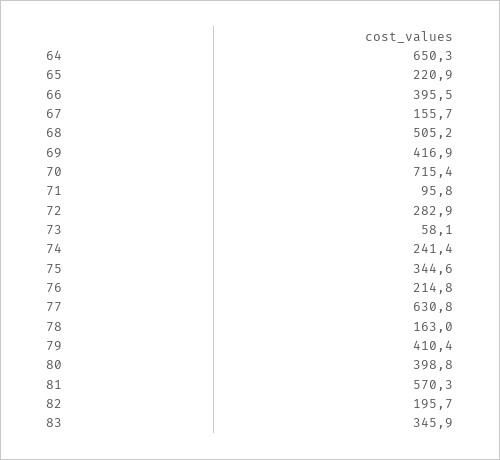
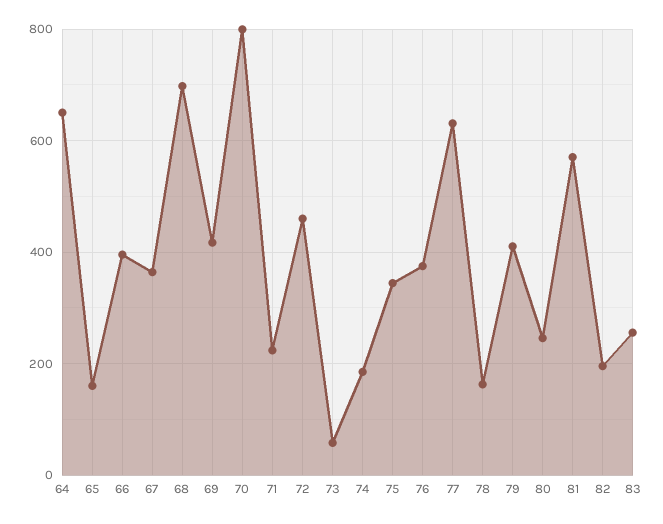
  {
    "64": 650.3,
-   "65": 220.9,
+   "65": 160,
    "66": 395.5,
-   "67": 155.7,
+   "67": 360,
-   "68": 505.2,
+   "68": 700,
    "69": 416.9,
-   "70": 715.4,
+   "70": 800,
-   "71": 95.8,
+   "71": 220,
-   "72": 282.9,
+   "72": 460,
    "73": 58.1,
-   "74": 241.4,
+   "74": 180,
    "75": 344.6,
-   "76": 214.8,
+   "76": 380,
    "77": 630.8,
    "78": 163,
    "79": 410.4,
-   "80": 398.8,
+   "80": 240,
    "81": 570.3,
    "82": 195.7,
-   "83": 345.9
+   "83": 260
  }

